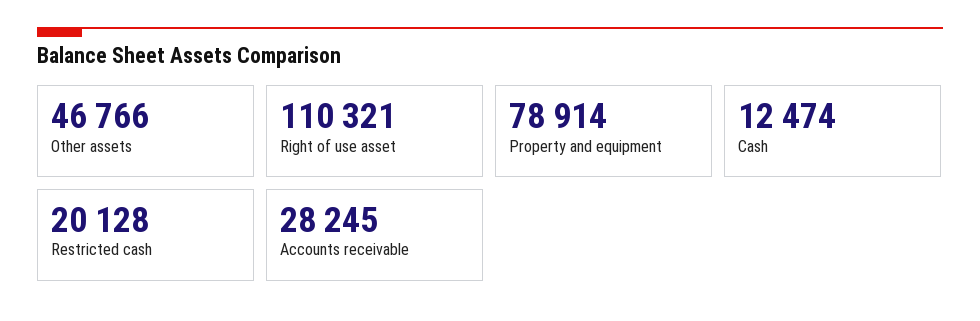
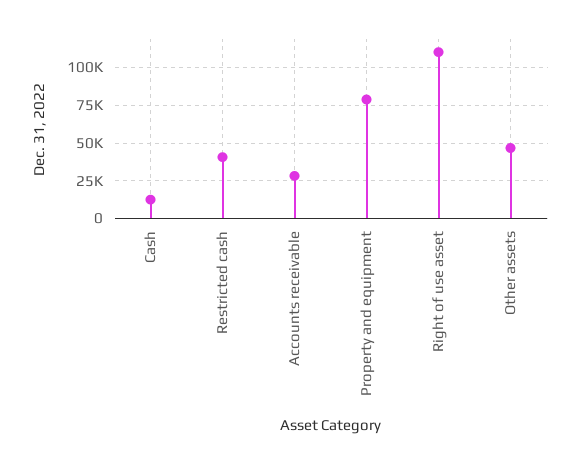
  {
    "Other assets": 46766,
    "Right of use asset": 110321,
    "Property and equipment": 78914,
    "Cash": 12474,
-   "Restricted cash": 20128,
+   "Restricted cash": 40000,
    "Accounts receivable": 28245
  }

